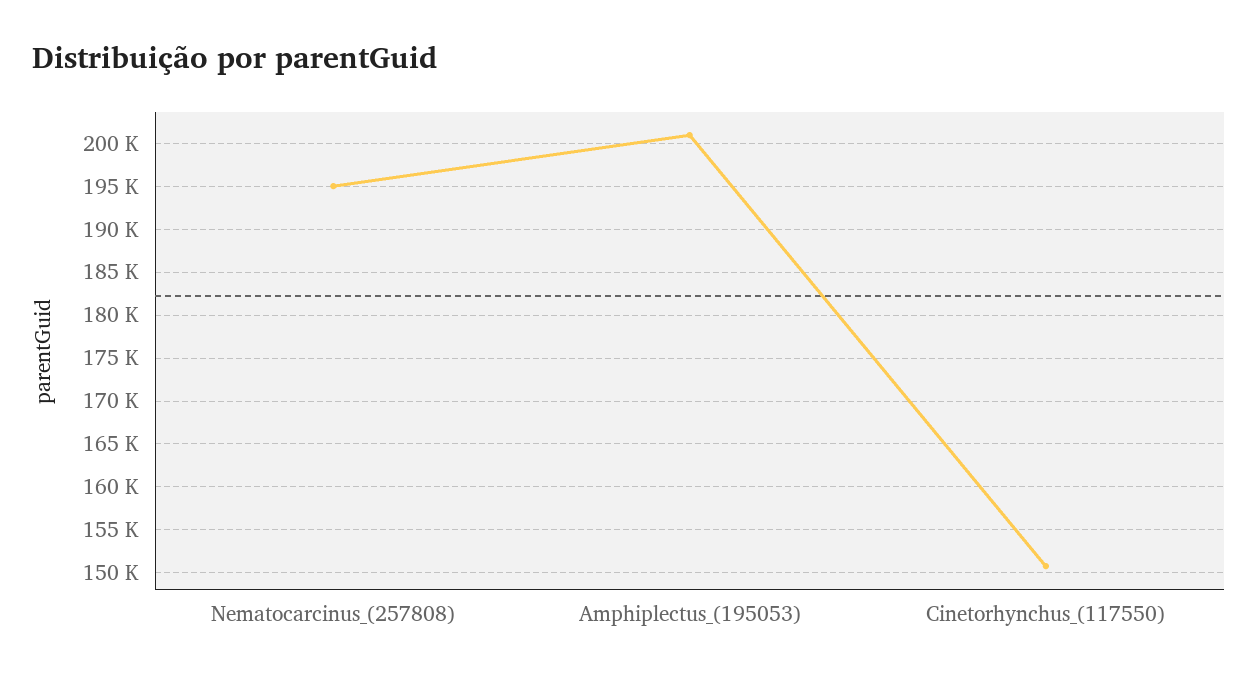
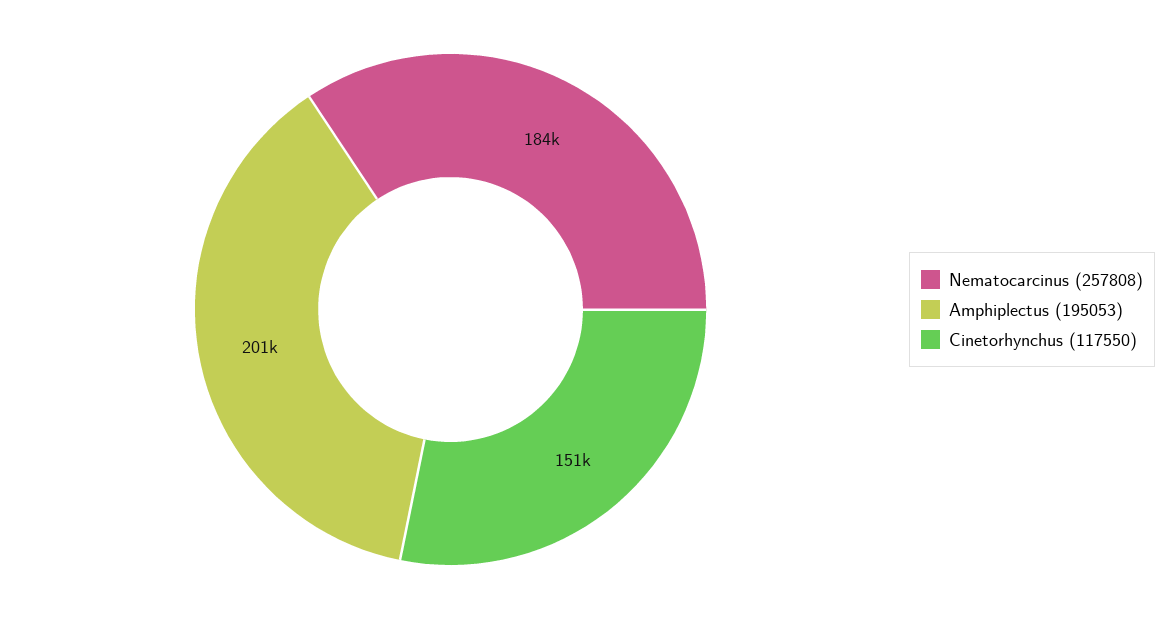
  {
-   "Nematocarcinus_(257808)": 195000,
+   "Nematocarcinus_(257808)": 184000,
    "Amphiplectus_(195053)": 201000,
    "Cinetorhynchus_(117550)": 151000
  }

